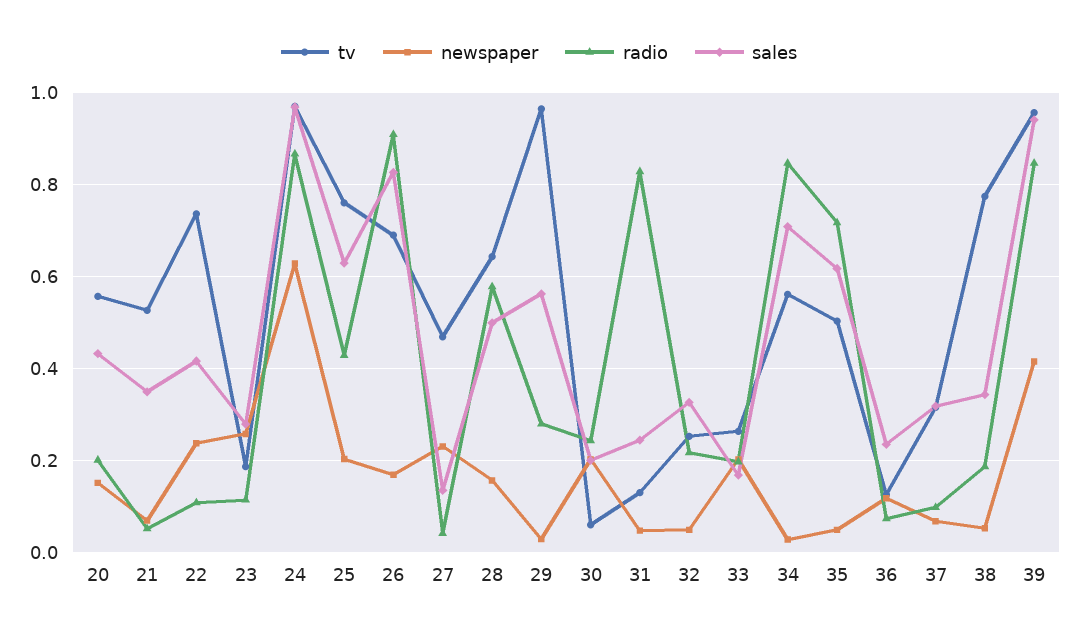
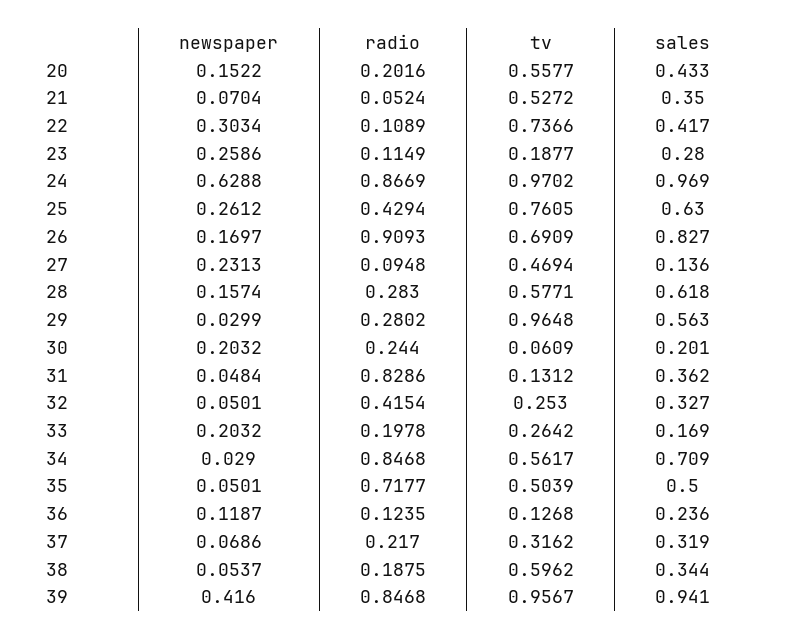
  {
    "tv": {
      "20": 0.5577,
      "21": 0.5272,
      "22": 0.7366,
      "23": 0.1877,
      "24": 0.9702,
      "25": 0.7605,
      "26": 0.6909,
      "27": 0.4694,
-     "28": 0.64,
+     "28": 0.5771,
      "29": 0.9648,
      "30": 0.0609,
      "31": 0.1312,
      "32": 0.253,
      "33": 0.2642,
      "34": 0.5617,
      "35": 0.5039,
      "36": 0.1268,
      "37": 0.3162,
-     "38": 0.78,
+     "38": 0.5962,
      "39": 0.9567
    },
    "newspaper": {
      "20": 0.1522,
      "21": 0.0704,
-     "22": 0.24,
+     "22": 0.3034,
      "23": 0.2586,
      "24": 0.6288,
-     "25": 0.2,
+     "25": 0.2612,
      "26": 0.1697,
      "27": 0.2313,
      "28": 0.1574,
      "29": 0.0299,
      "30": 0.2032,
      "31": 0.0484,
      "32": 0.0501,
      "33": 0.2032,
      "34": 0.029,
      "35": 0.0501,
      "36": 0.1187,
      "37": 0.0686,
      "38": 0.0537,
      "39": 0.416
    },
    "radio": {
      "20": 0.2016,
      "21": 0.0524,
      "22": 0.1089,
      "23": 0.1149,
      "24": 0.8669,
      "25": 0.4294,
      "26": 0.9093,
-     "27": 0.04,
+     "27": 0.0948,
-     "28": 0.58,
+     "28": 0.283,
      "29": 0.2802,
      "30": 0.244,
      "31": 0.8286,
-     "32": 0.22,
+     "32": 0.4154,
      "33": 0.1978,
      "34": 0.8468,
      "35": 0.7177,
-     "36": 0.08,
+     "36": 0.1235,
-     "37": 0.1,
+     "37": 0.217,
      "38": 0.1875,
      "39": 0.8468
    },
    "sales": {
      "20": 0.433,
      "21": 0.35,
      "22": 0.417,
      "23": 0.28,
      "24": 0.969,
      "25": 0.63,
      "26": 0.827,
      "27": 0.136,
-     "28": 0.5,
+     "28": 0.618,
      "29": 0.563,
      "30": 0.201,
-     "31": 0.24,
+     "31": 0.362,
      "32": 0.327,
      "33": 0.169,
      "34": 0.709,
-     "35": 0.62,
+     "35": 0.5,
      "36": 0.236,
      "37": 0.319,
      "38": 0.344,
      "39": 0.941
    }
  }

